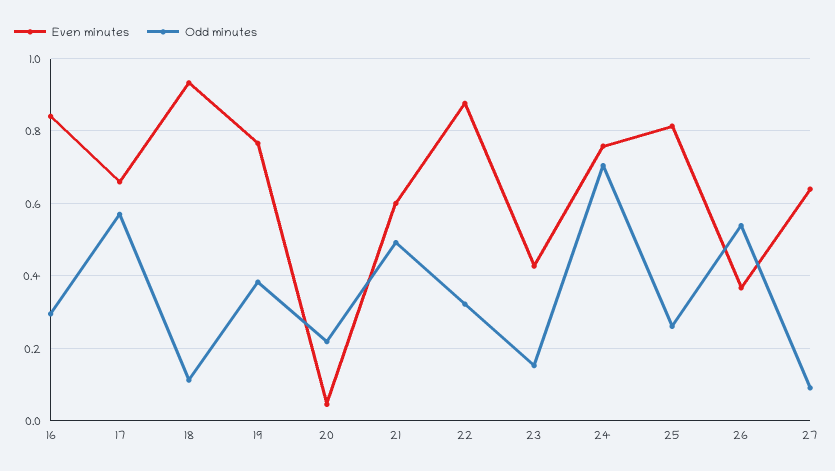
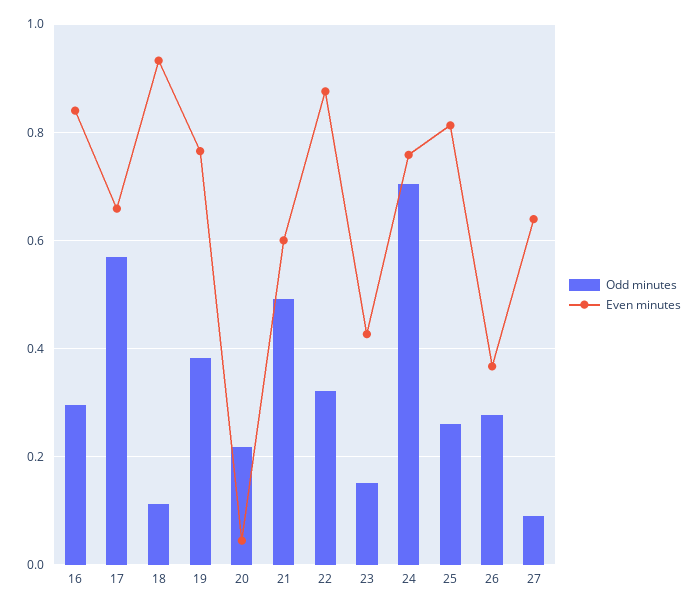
  {
    "Even minutes": {
      "16": 0.84,
      "17": 0.66,
      "18": 0.94,
      "19": 0.76,
      "20": 0.04,
      "21": 0.6,
      "22": 0.88,
      "23": 0.42,
      "24": 0.76,
      "25": 0.82,
      "26": 0.36,
      "27": 0.64
    },
    "Odd minutes": {
      "16": 0.3,
      "17": 0.56,
      "18": 0.12,
      "19": 0.38,
      "20": 0.22,
      "21": 0.5,
      "22": 0.32,
      "23": 0.16,
      "24": 0.7,
      "25": 0.26,
-     "26": 0.54,
+     "26": 0.28,
      "27": 0.1
    }
  }

